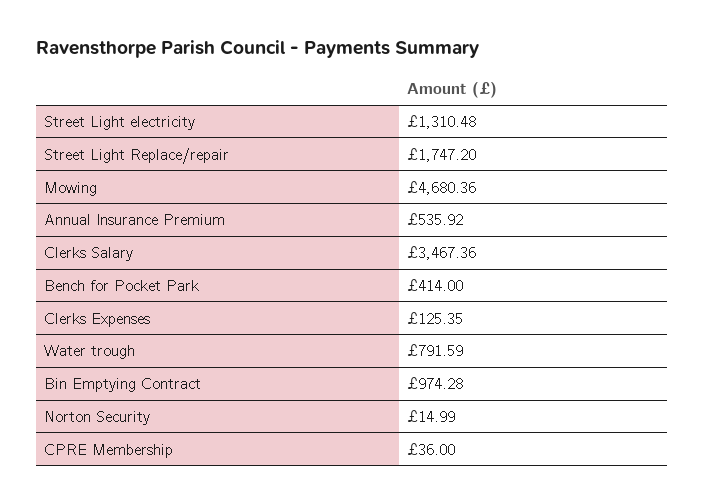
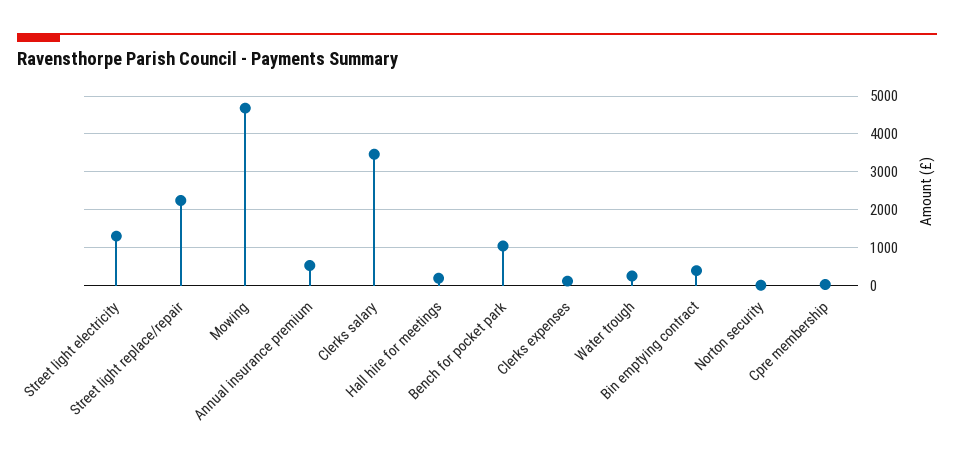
  {
    "Street Light electricity": 1310.48,
-   "Street Light Replace/repair": 1747.2,
+   "Street Light Replace/repair": 2200,
    "Mowing": 4680.36,
    "Annual Insurance Premium": 535.92,
    "Clerks Salary": 3467.36,
-   "Bench for Pocket Park": 414,
+   "Bench for Pocket Park": 1000,
    "Clerks Expenses": 125.35,
-   "Water trough": 791.59,
+   "Water trough": 200,
-   "Bin Emptying Contract": 974.28,
+   "Bin Emptying Contract": 400,
    "Norton Security": 14.99,
-   "CPRE Membership": 36
+   "CPRE Membership": 36,
+   "Hall hire for meetings": 200
  }

